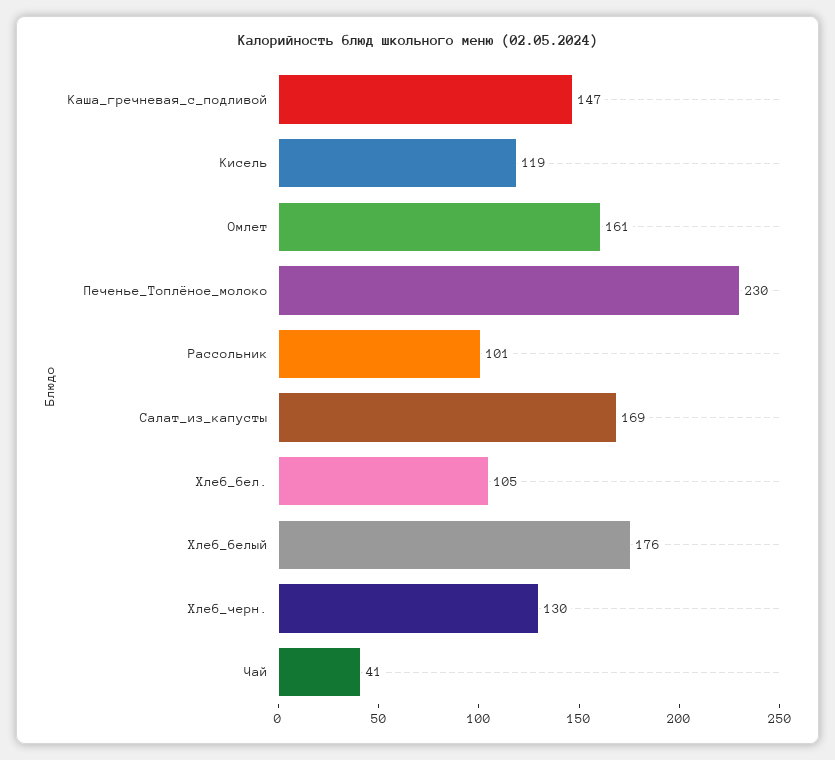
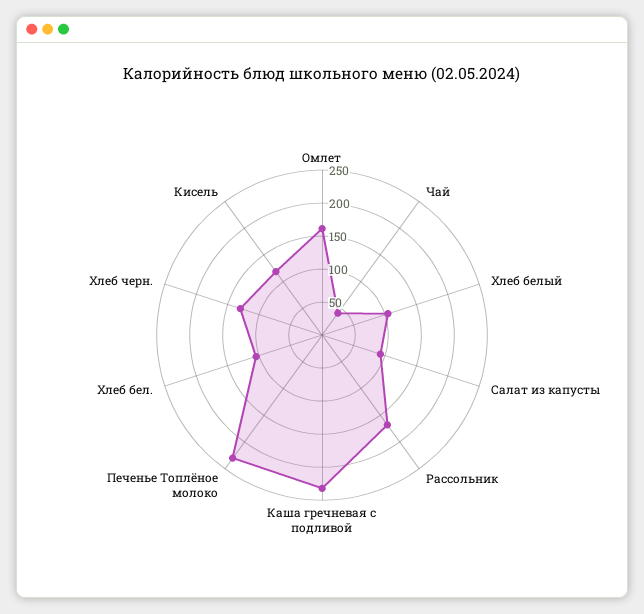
  {
-   "Каша_гречневая_с_подливой": 147,
+   "Каша_гречневая_с_подливой": 225,
    "Кисель": 119,
    "Омлет": 161,
    "Печенье_Топлёное_молоко": 230,
-   "Рассольник": 101,
+   "Рассольник": 175,
-   "Салат_из_капусты": 169,
+   "Салат_из_капусты": 100,
    "Хлеб_бел.": 105,
-   "Хлеб_белый": 176,
+   "Хлеб_белый": 100,
    "Хлеб_черн.": 130,
    "Чай": 41
  }

